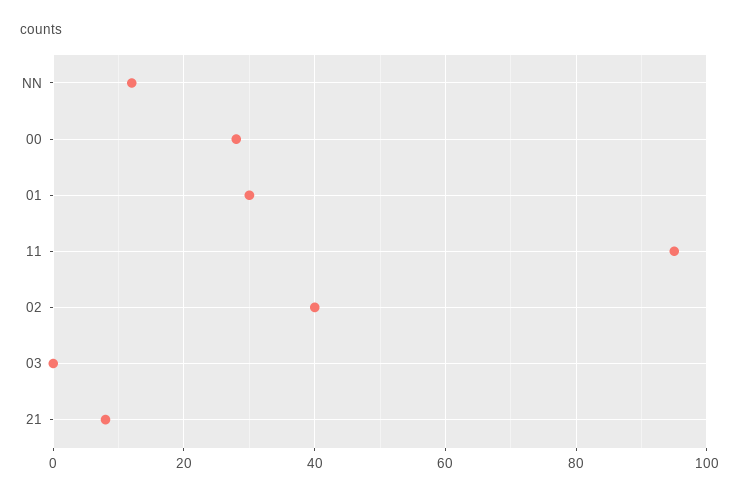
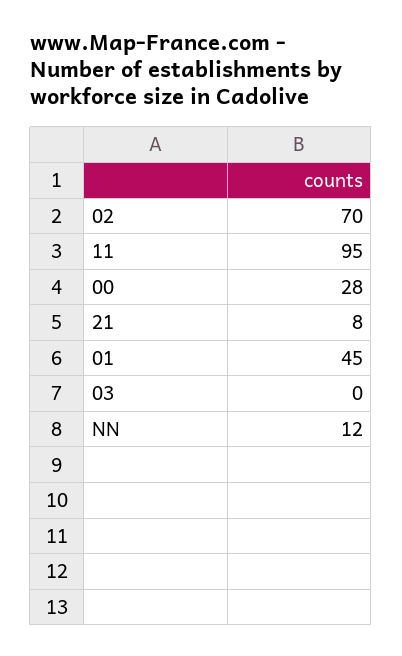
  {
    "NN": 12,
    "00": 28,
-   "01": 30,
+   "01": 45,
    "11": 95,
-   "02": 40,
+   "02": 70,
    "03": 0,
    "21": 8
  }

